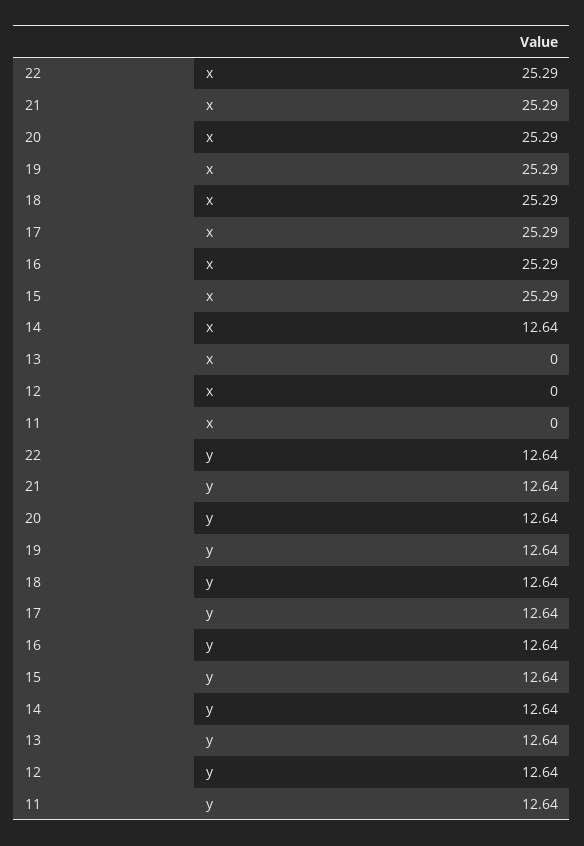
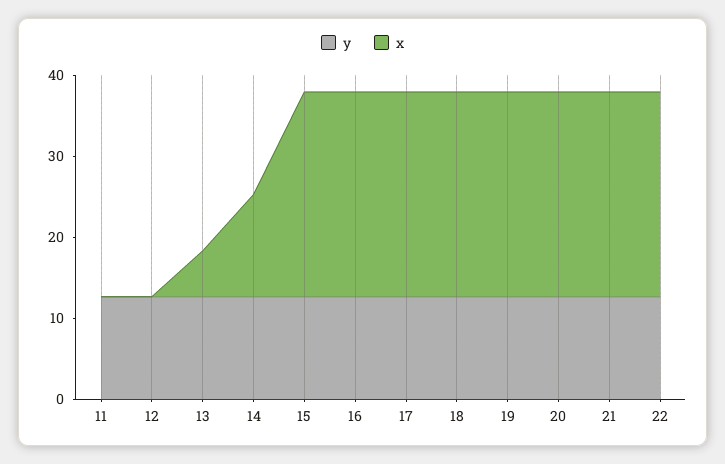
  {
    "x": {
      "22": 25.29,
      "21": 25.29,
      "20": 25.29,
      "19": 25.29,
      "18": 25.29,
      "17": 25.29,
      "16": 25.29,
      "15": 25.29,
      "14": 12.64,
-     "13": 0,
+     "13": 6,
      "12": 0,
      "11": 0
    },
    "y": {
      "22": 12.64,
      "21": 12.64,
      "20": 12.64,
      "19": 12.64,
      "18": 12.64,
      "17": 12.64,
      "16": 12.64,
      "15": 12.64,
      "14": 12.64,
      "13": 12.64,
      "12": 12.64,
      "11": 12.64
    }
  }

